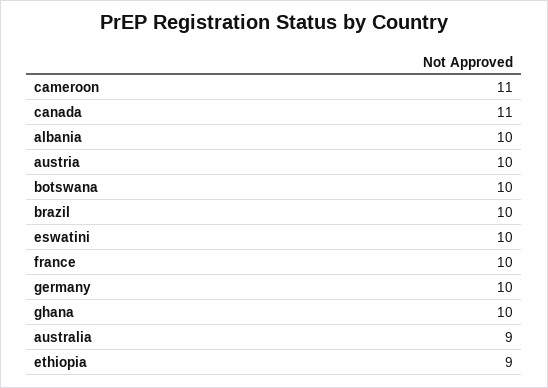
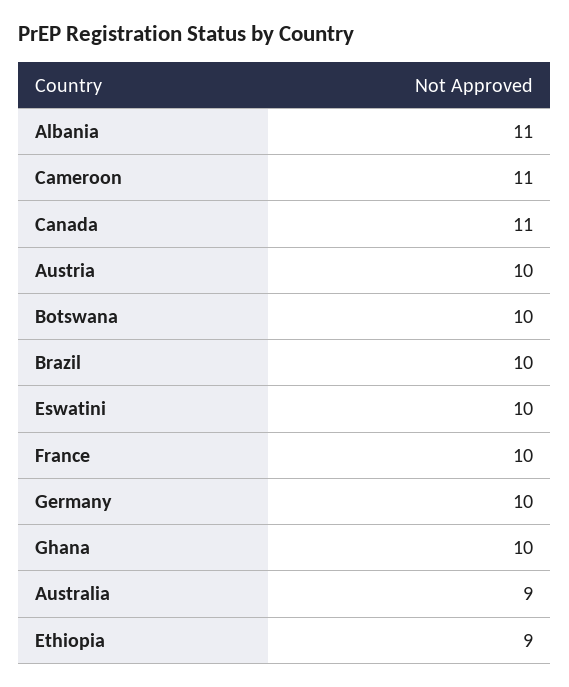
  {
    "cameroon": 11,
    "canada": 11,
-   "albania": 10,
+   "albania": 11,
    "austria": 10,
    "botswana": 10,
    "brazil": 10,
    "eswatini": 10,
    "france": 10,
    "germany": 10,
    "ghana": 10,
    "australia": 9,
    "ethiopia": 9
  }

